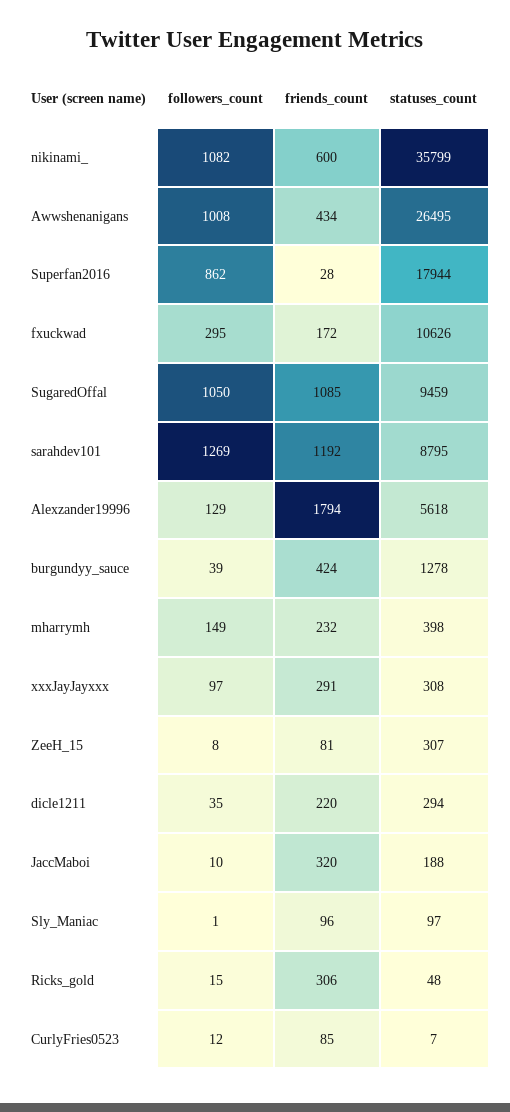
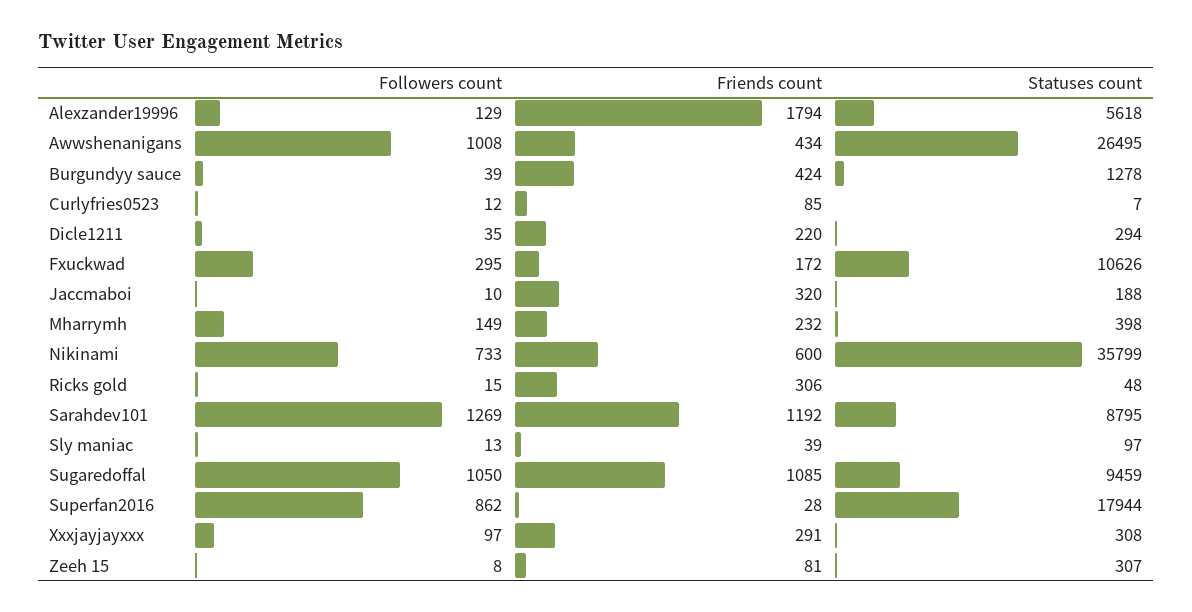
  {
    "followers_count": {
-     "nikinami_": 1082,
+     "nikinami_": 733,
      "Awwshenanigans": 1008,
      "Superfan2016": 862,
      "fxuckwad": 295,
      "SugaredOffal": 1050,
      "sarahdev101": 1269,
      "Alexzander19996": 129,
      "burgundyy_sauce": 39,
      "mharrymh": 149,
      "xxxJayJayxxx": 97,
      "ZeeH_15": 8,
      "dicle1211": 35,
      "JaccMaboi": 10,
-     "Sly_Maniac": 1,
+     "Sly_Maniac": 13,
      "Ricks_gold": 15,
      "CurlyFries0523": 12
    },
    "friends_count": {
      "nikinami_": 600,
      "Awwshenanigans": 434,
      "Superfan2016": 28,
      "fxuckwad": 172,
      "SugaredOffal": 1085,
      "sarahdev101": 1192,
      "Alexzander19996": 1794,
      "burgundyy_sauce": 424,
      "mharrymh": 232,
      "xxxJayJayxxx": 291,
      "ZeeH_15": 81,
      "dicle1211": 220,
      "JaccMaboi": 320,
-     "Sly_Maniac": 96,
+     "Sly_Maniac": 39,
      "Ricks_gold": 306,
      "CurlyFries0523": 85
    },
    "statuses_count": {
      "nikinami_": 35799,
      "Awwshenanigans": 26495,
      "Superfan2016": 17944,
      "fxuckwad": 10626,
      "SugaredOffal": 9459,
      "sarahdev101": 8795,
      "Alexzander19996": 5618,
      "burgundyy_sauce": 1278,
      "mharrymh": 398,
      "xxxJayJayxxx": 308,
      "ZeeH_15": 307,
      "dicle1211": 294,
      "JaccMaboi": 188,
      "Sly_Maniac": 97,
      "Ricks_gold": 48,
      "CurlyFries0523": 7
    }
  }

